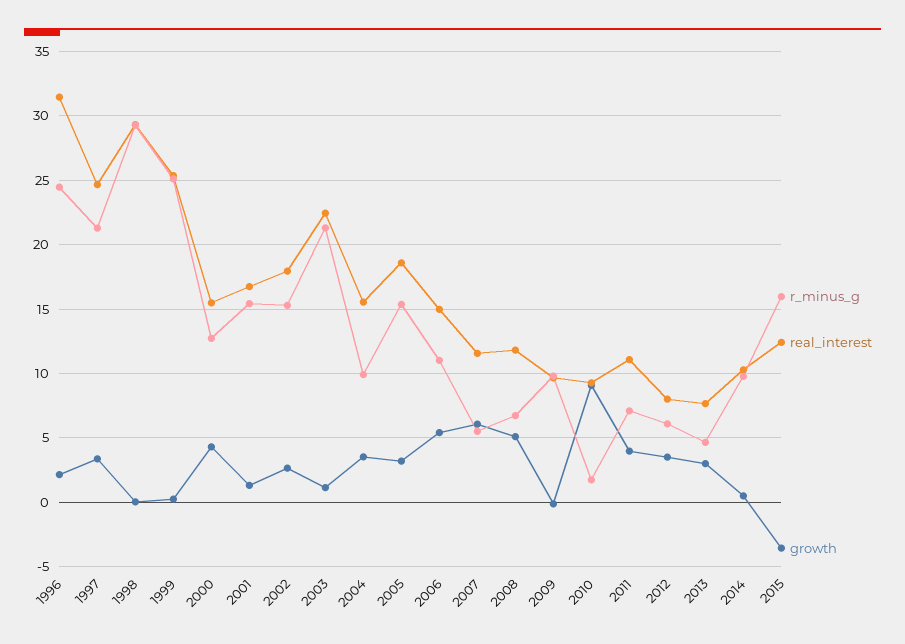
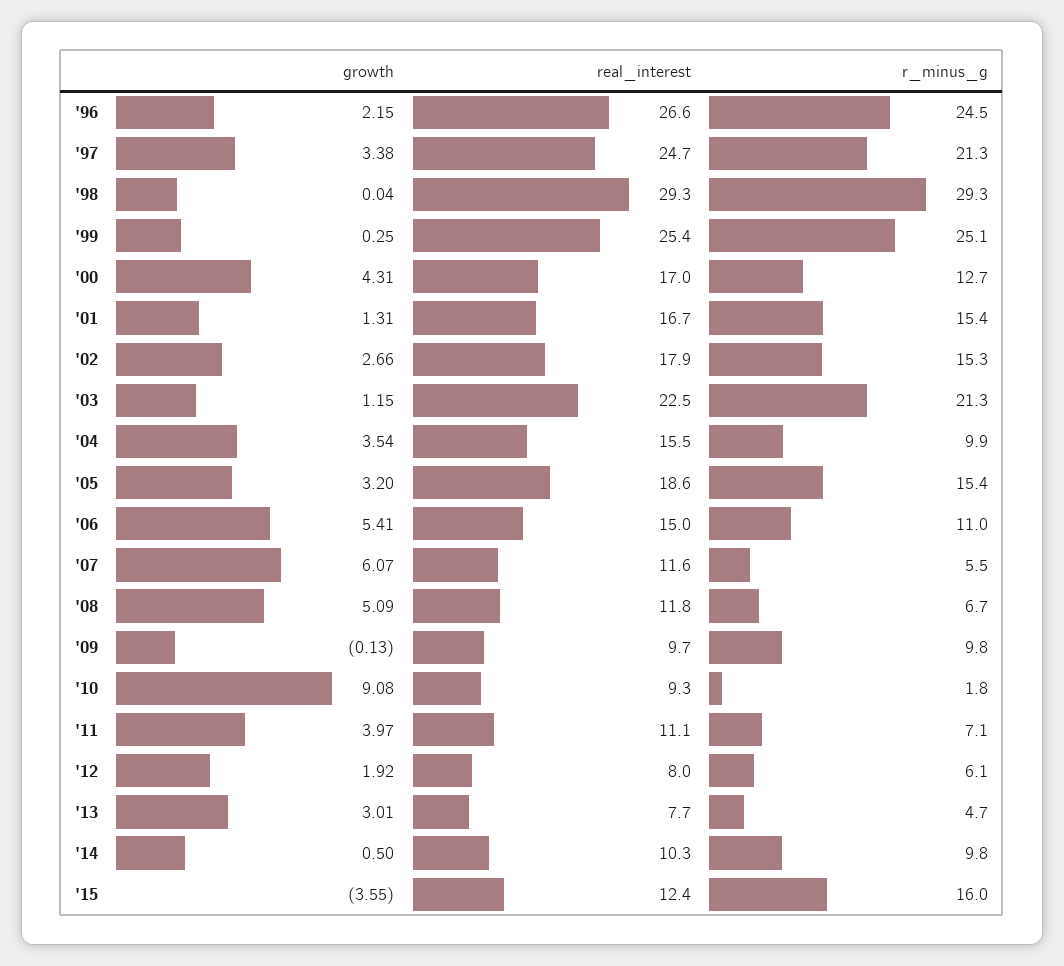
  {
    "r_minus_g": {
      "1996": 24.5,
      "1997": 21.3,
      "1998": 29.3,
      "1999": 25.1,
      "2000": 12.7,
      "2001": 15.4,
      "2002": 15.3,
      "2003": 21.3,
      "2004": 9.9,
      "2005": 15.4,
      "2006": 11,
      "2007": 5.5,
      "2008": 6.7,
      "2009": 9.8,
      "2010": 1.8,
      "2011": 7.1,
      "2012": 6.1,
      "2013": 4.7,
      "2014": 9.8,
      "2015": 16
    },
    "real_interest": {
-     "1996": 31.5,
+     "1996": 26.6,
      "1997": 24.7,
      "1998": 29.3,
      "1999": 25.4,
-     "2000": 15.5,
+     "2000": 17,
      "2001": 16.7,
      "2002": 17.9,
      "2003": 22.5,
      "2004": 15.5,
      "2005": 18.6,
      "2006": 15,
      "2007": 11.6,
      "2008": 11.8,
      "2009": 9.7,
      "2010": 9.3,
      "2011": 11.1,
      "2012": 8,
      "2013": 7.7,
      "2014": 10.3,
      "2015": 12.4
    },
    "growth": {
      "1996": 2.15,
      "1997": 3.38,
      "1998": 0.04,
      "1999": 0.25,
      "2000": 4.31,
      "2001": 1.31,
      "2002": 2.66,
      "2003": 1.15,
      "2004": 3.54,
      "2005": 3.2,
      "2006": 5.41,
      "2007": 6.07,
      "2008": 5.09,
      "2009": -0.13,
      "2010": 9.08,
      "2011": 3.97,
-     "2012": 3.5,
+     "2012": 1.92,
      "2013": 3.01,
      "2014": 0.5,
      "2015": -3.55
    }
  }

